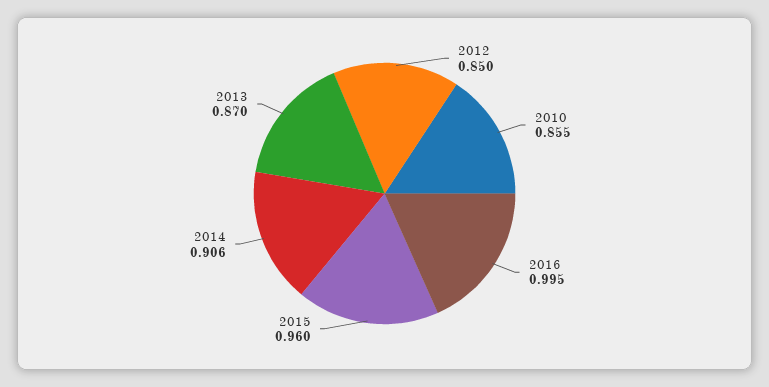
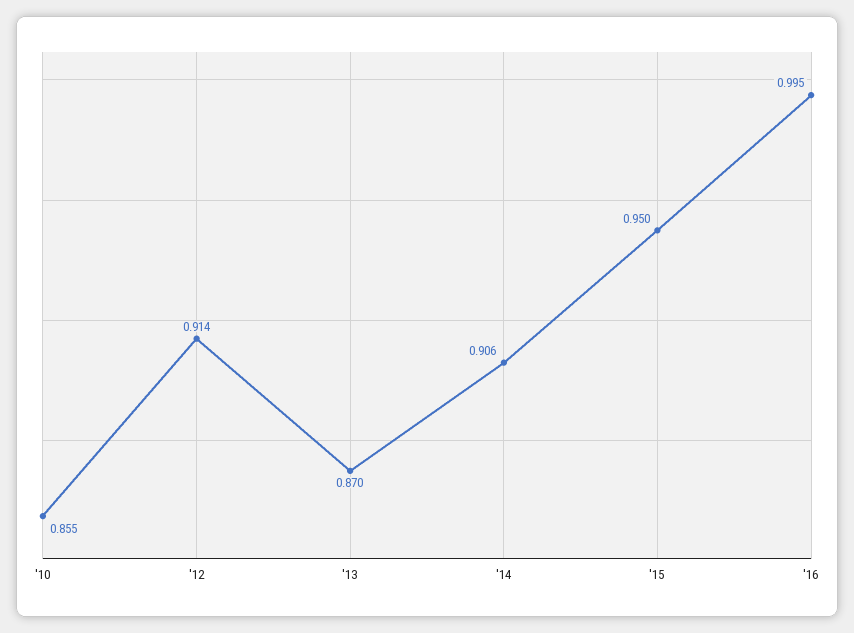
  {
-   "2012": 0.85,
+   "2012": 0.914,
    "2010": 0.855,
    "2016": 0.995,
-   "2015": 0.96,
+   "2015": 0.95,
    "2014": 0.906,
    "2013": 0.87
  }

